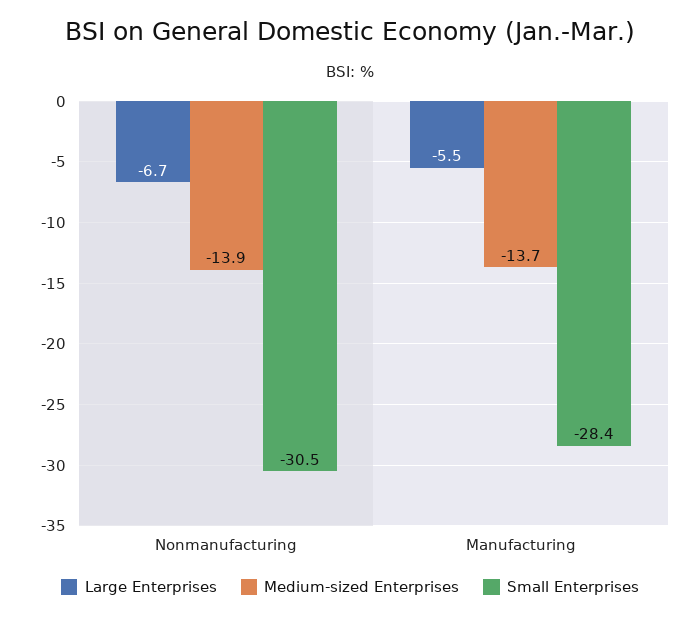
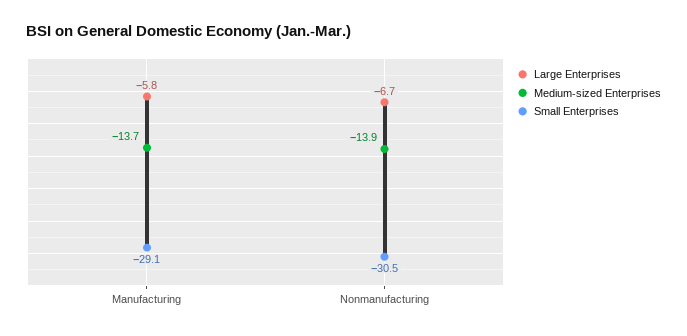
  {
    "Large Enterprises": {
      "Nonmanufacturing": -6.7,
-     "Manufacturing": -5.5
+     "Manufacturing": -5.8
    },
    "Medium-sized Enterprises": {
      "Nonmanufacturing": -13.9,
      "Manufacturing": -13.7
    },
    "Small Enterprises": {
      "Nonmanufacturing": -30.5,
-     "Manufacturing": -28.4
+     "Manufacturing": -29.1
    }
  }

